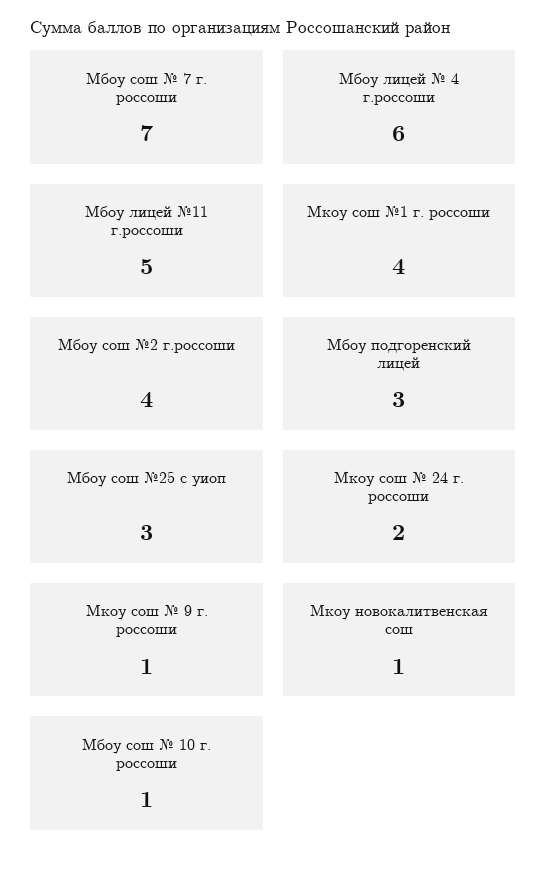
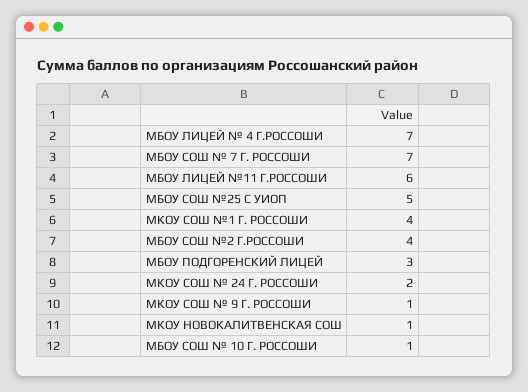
  {
    "Мбоу сош № 7 г. россоши": 7,
-   "Мбоу лицей № 4 г.россоши": 6,
+   "Мбоу лицей № 4 г.россоши": 7,
-   "Мбоу лицей №11 г.россоши": 5,
+   "Мбоу лицей №11 г.россоши": 6,
    "Мкоу сош №1 г. россоши": 4,
    "Мбоу сош №2 г.россоши": 4,
    "Мбоу подгоренский лицей": 3,
-   "Мбоу сош №25 с уиоп": 3,
+   "Мбоу сош №25 с уиоп": 5,
    "Мкоу сош № 24 г. россоши": 2,
    "Мкоу сош № 9 г. россоши": 1,
    "Мкоу новокалитвенская сош": 1,
    "Мбоу сош № 10 г. россоши": 1
  }

